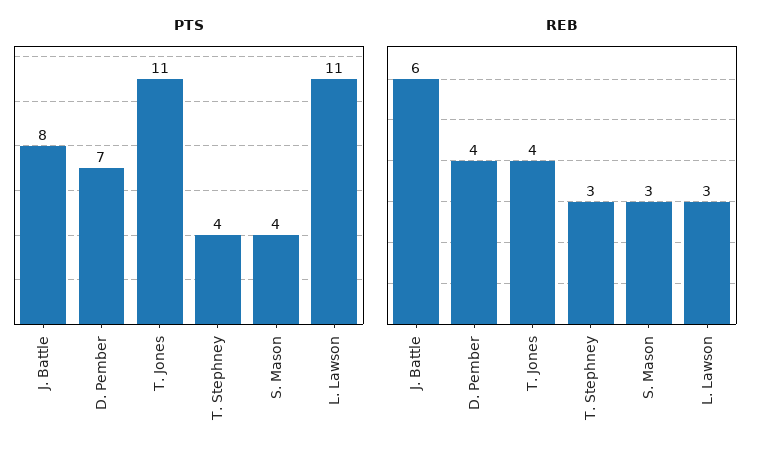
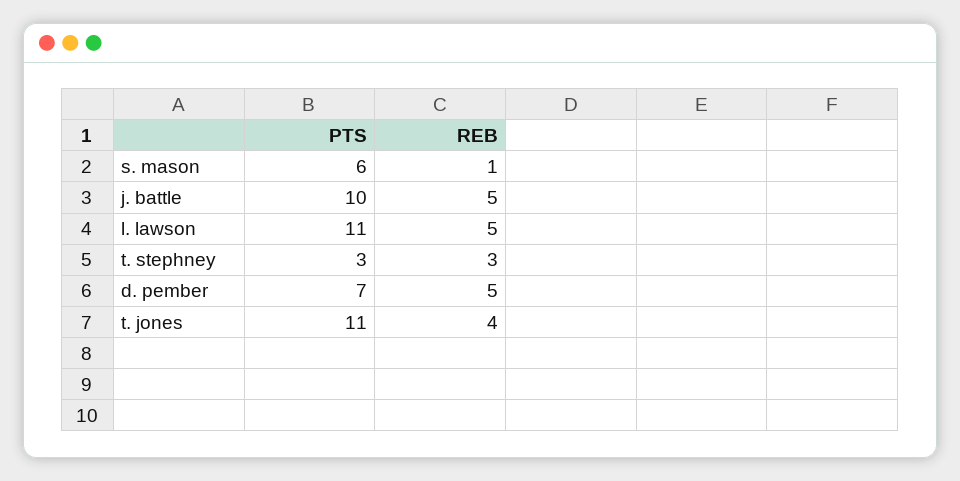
  {
    "PTS": {
-     "J. Battle": 8,
+     "J. Battle": 10,
      "D. Pember": 7,
      "T. Jones": 11,
-     "T. Stephney": 4,
+     "T. Stephney": 3,
-     "S. Mason": 4,
+     "S. Mason": 6,
      "L. Lawson": 11
    },
    "REB": {
-     "J. Battle": 6,
+     "J. Battle": 5,
-     "D. Pember": 4,
+     "D. Pember": 5,
      "T. Jones": 4,
      "T. Stephney": 3,
-     "S. Mason": 3,
+     "S. Mason": 1,
-     "L. Lawson": 3
+     "L. Lawson": 5
    }
  }

